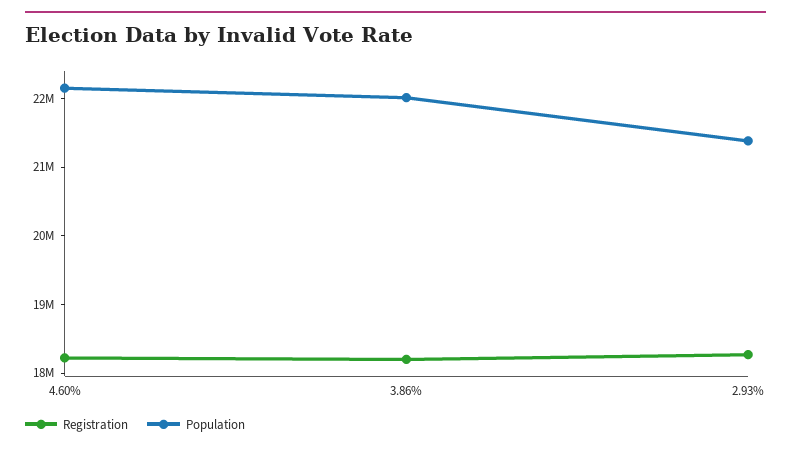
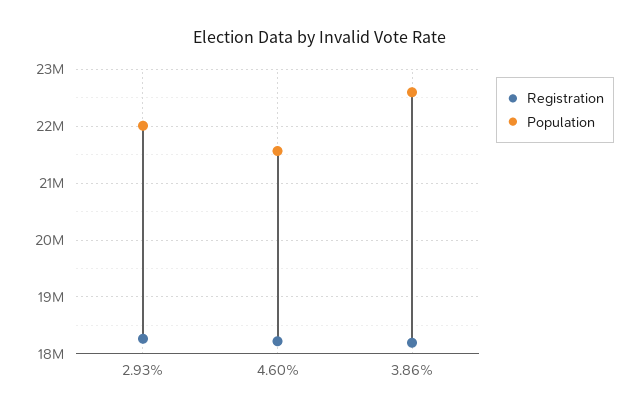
  {
    "Registration": {
      "4.60%": 18200000,
      "3.86%": 18200000,
      "2.93%": 18200000
    },
    "Population": {
-     "4.60%": 22200000,
+     "4.60%": 21600000,
-     "3.86%": 22000000,
+     "3.86%": 22600000,
-     "2.93%": 21400000
+     "2.93%": 22000000
    }
  }

